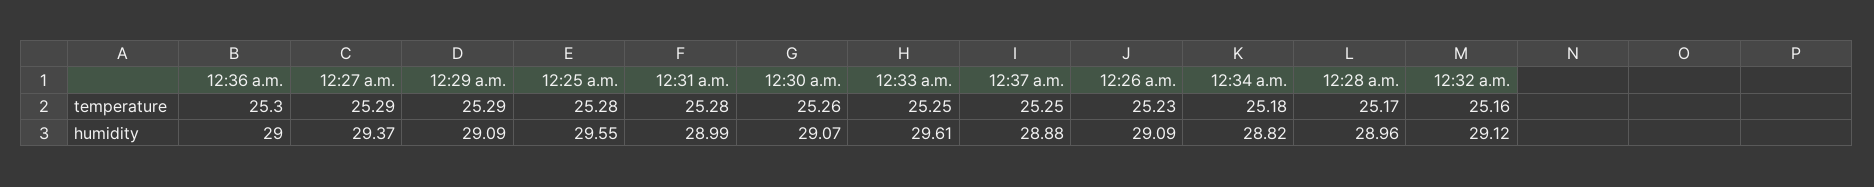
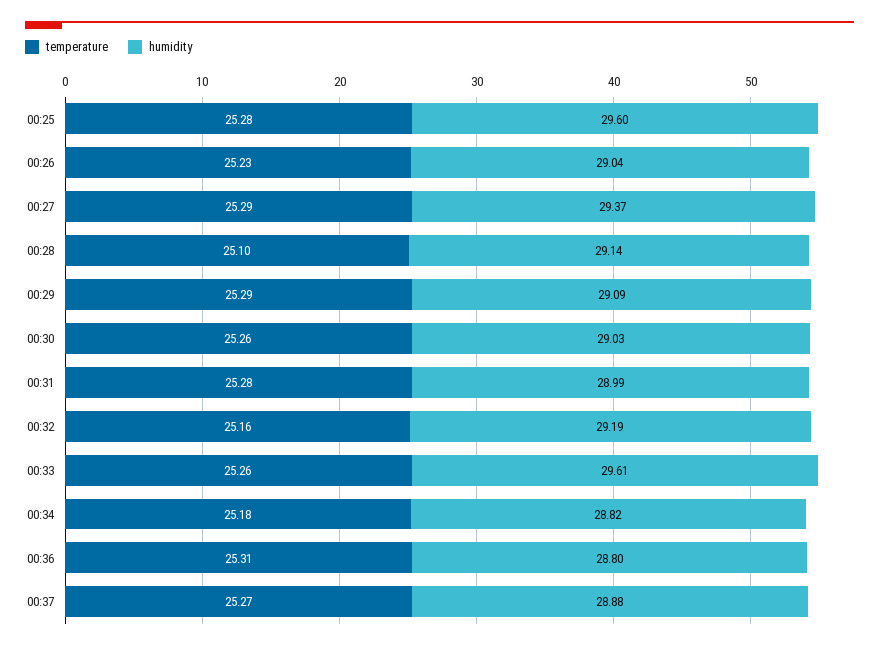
  {
    "temperature": {
-     "12:36 a.m.": 25.3,
+     "12:36 a.m.": 25.31,
      "12:27 a.m.": 25.29,
      "12:29 a.m.": 25.29,
      "12:25 a.m.": 25.28,
      "12:31 a.m.": 25.28,
      "12:30 a.m.": 25.26,
-     "12:33 a.m.": 25.25,
+     "12:33 a.m.": 25.26,
-     "12:37 a.m.": 25.25,
+     "12:37 a.m.": 25.27,
      "12:26 a.m.": 25.23,
      "12:34 a.m.": 25.18,
-     "12:28 a.m.": 25.17,
+     "12:28 a.m.": 25.1,
      "12:32 a.m.": 25.16
    },
    "humidity": {
-     "12:36 a.m.": 29,
+     "12:36 a.m.": 28.8,
      "12:27 a.m.": 29.37,
      "12:29 a.m.": 29.09,
-     "12:25 a.m.": 29.55,
+     "12:25 a.m.": 29.6,
      "12:31 a.m.": 28.99,
-     "12:30 a.m.": 29.07,
+     "12:30 a.m.": 29.03,
      "12:33 a.m.": 29.61,
      "12:37 a.m.": 28.88,
-     "12:26 a.m.": 29.09,
+     "12:26 a.m.": 29.04,
      "12:34 a.m.": 28.82,
-     "12:28 a.m.": 28.96,
+     "12:28 a.m.": 29.14,
-     "12:32 a.m.": 29.12
+     "12:32 a.m.": 29.19
    }
  }

